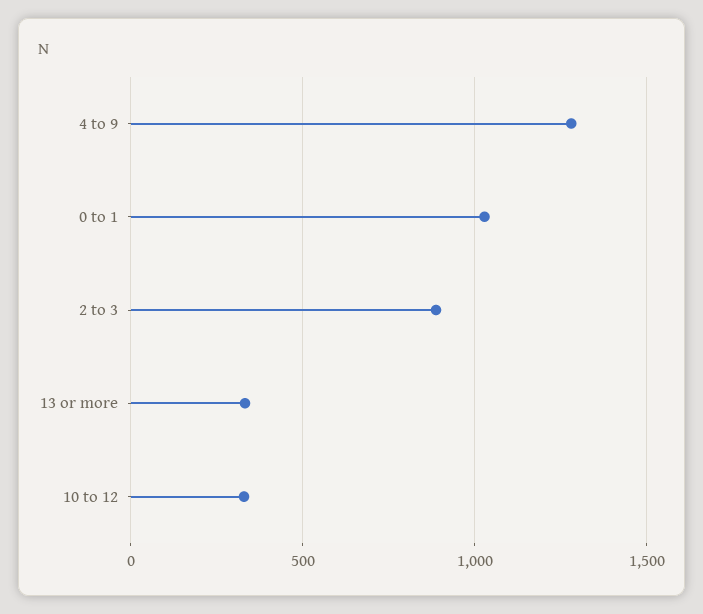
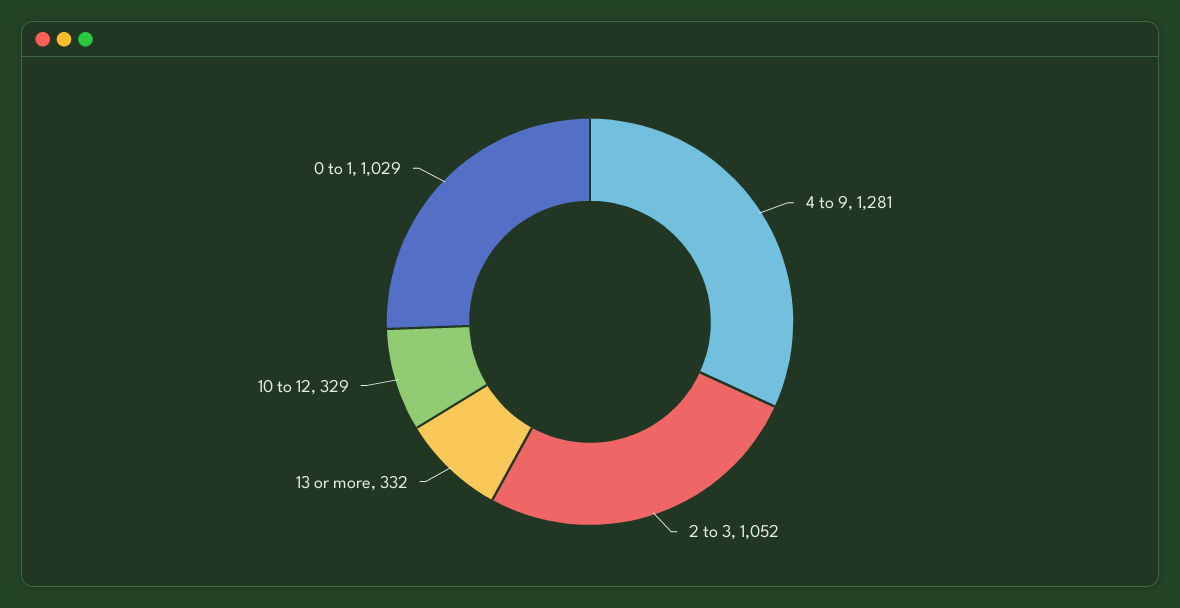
  {
    "4 to 9": 1281,
    "0 to 1": 1029,
-   "2 to 3": 900,
+   "2 to 3": 1052,
    "13 or more": 332,
    "10 to 12": 329
  }

